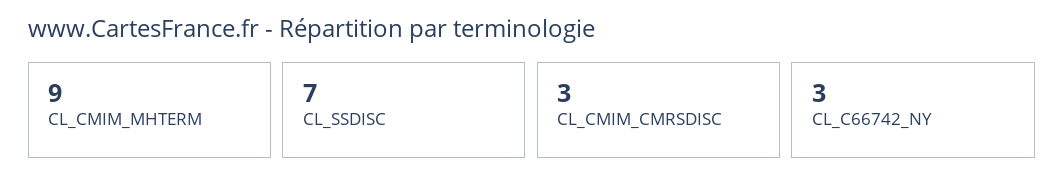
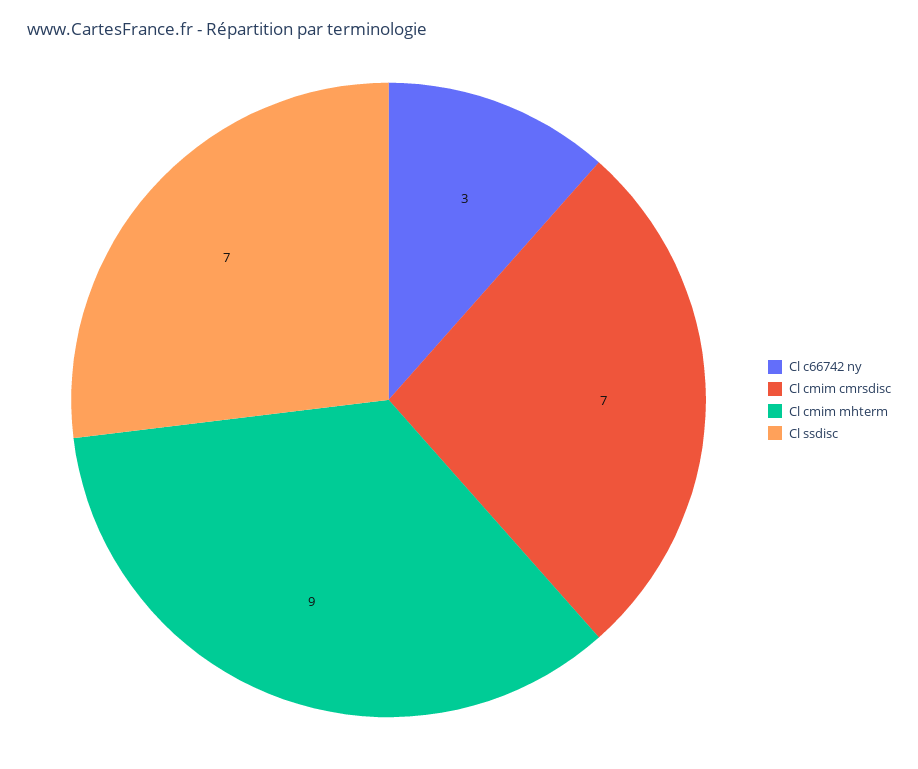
  {
    "CL_CMIM_MHTERM": 9,
    "CL_SSDISC": 7,
-   "CL_CMIM_CMRSDISC": 3,
+   "CL_CMIM_CMRSDISC": 7,
    "CL_C66742_NY": 3
  }

